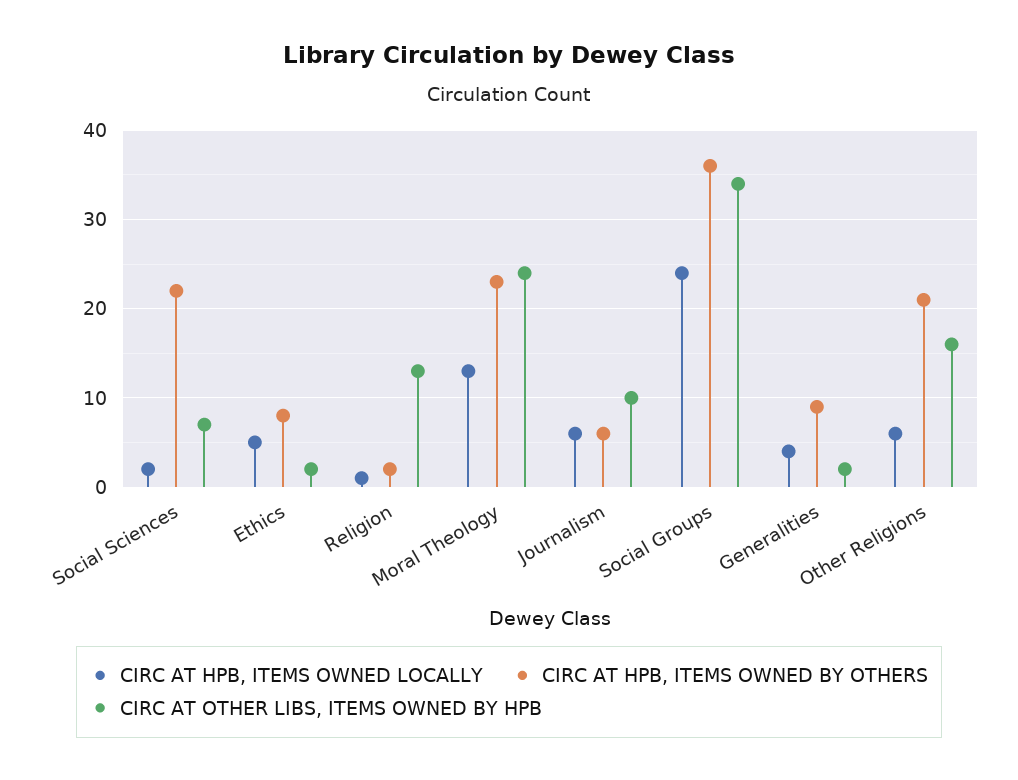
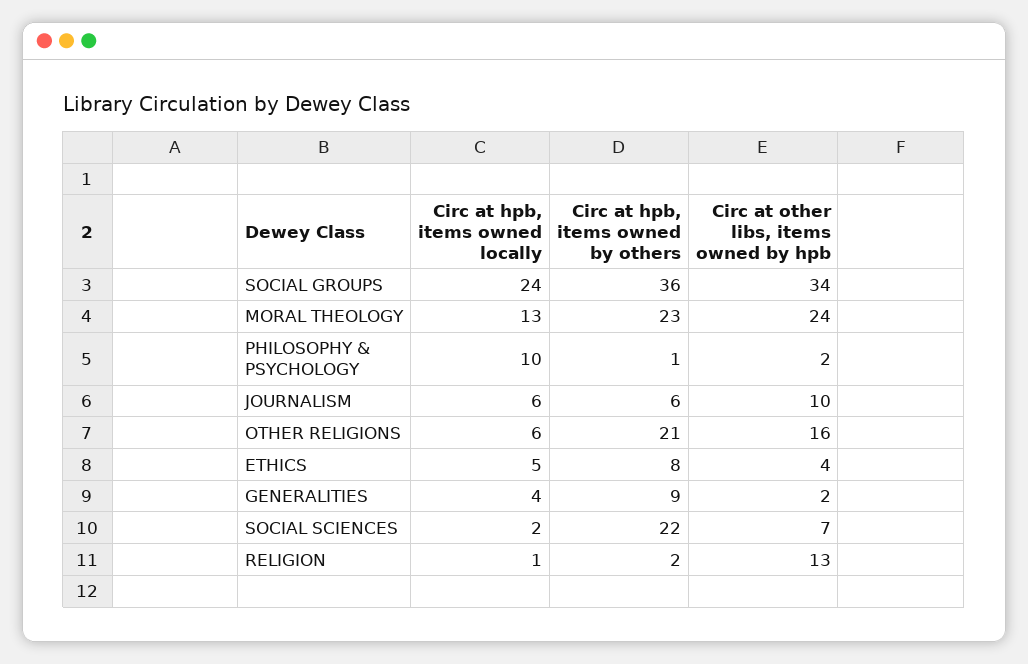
  {
    "CIRC AT HPB, ITEMS OWNED LOCALLY": {
      "Social Sciences": 2,
      "Ethics": 5,
      "Religion": 1,
      "Moral Theology": 13,
      "Journalism": 6,
      "Social Groups": 24,
      "Generalities": 4,
-     "Other Religions": 6
+     "Other Religions": 6,
+     "PHILOSOPHY & PSYCHOLOGY": 10
    },
    "CIRC AT HPB, ITEMS OWNED BY OTHERS": {
      "Social Sciences": 22,
      "Ethics": 8,
      "Religion": 2,
      "Moral Theology": 23,
      "Journalism": 6,
      "Social Groups": 36,
      "Generalities": 9,
-     "Other Religions": 21
+     "Other Religions": 21,
+     "PHILOSOPHY & PSYCHOLOGY": 1
    },
    "CIRC AT OTHER LIBS, ITEMS OWNED BY HPB": {
      "Social Sciences": 7,
-     "Ethics": 2,
+     "Ethics": 4,
      "Religion": 13,
      "Moral Theology": 24,
      "Journalism": 10,
      "Social Groups": 34,
      "Generalities": 2,
-     "Other Religions": 16
+     "Other Religions": 16,
+     "PHILOSOPHY & PSYCHOLOGY": 2
    }
  }

